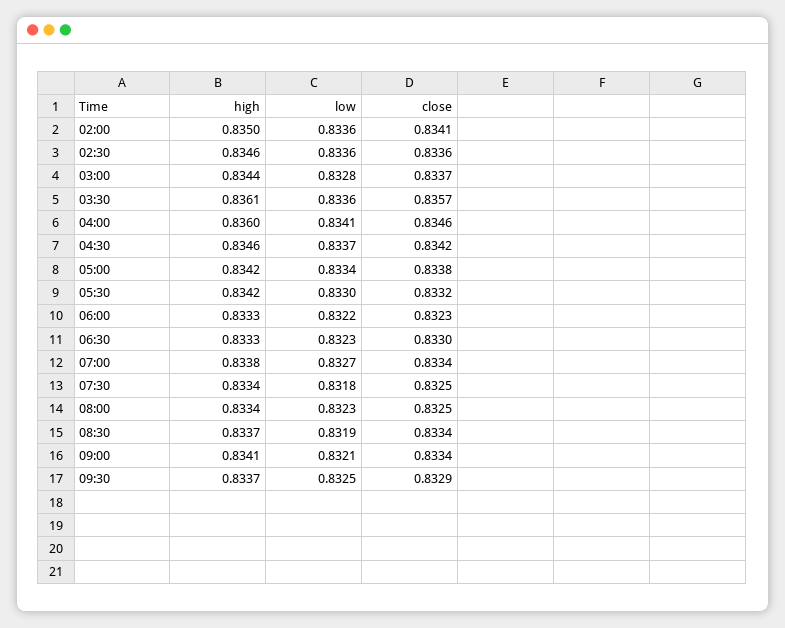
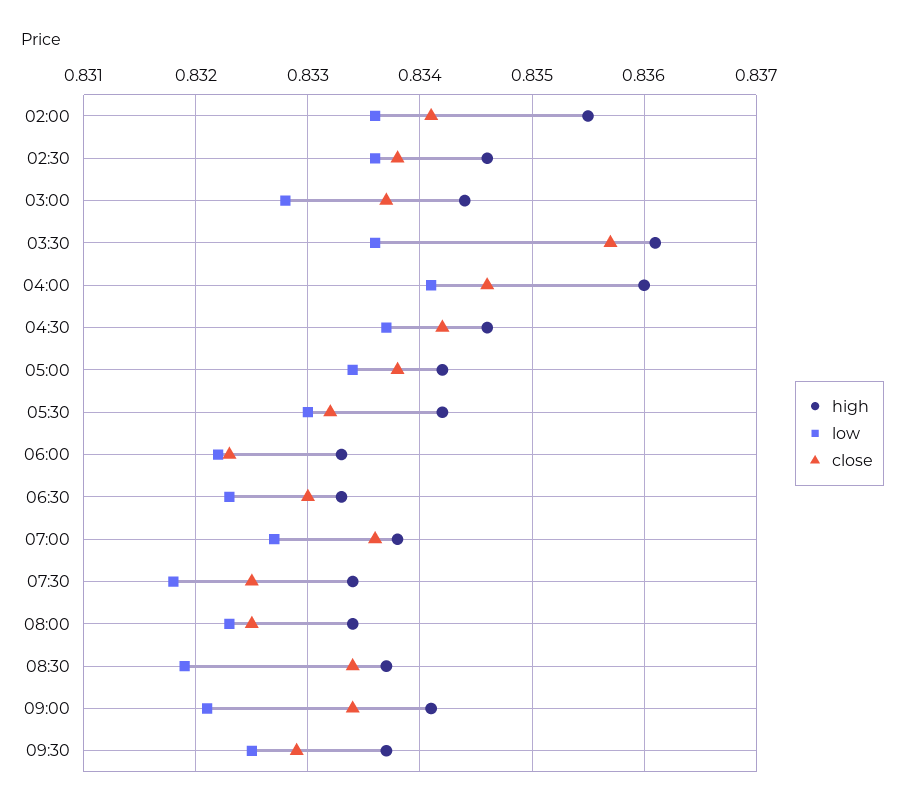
  {
    "high": {
-     "02:00": 0.835,
+     "02:00": 0.8355,
      "02:30": 0.8346,
      "03:00": 0.8344,
      "03:30": 0.8361,
      "04:00": 0.836,
      "04:30": 0.8346,
      "05:00": 0.8342,
      "05:30": 0.8342,
      "06:00": 0.8333,
      "06:30": 0.8333,
      "07:00": 0.8338,
      "07:30": 0.8334,
      "08:00": 0.8334,
      "08:30": 0.8337,
      "09:00": 0.8341,
      "09:30": 0.8337
    },
    "low": {
      "02:00": 0.8336,
      "02:30": 0.8336,
      "03:00": 0.8328,
      "03:30": 0.8336,
      "04:00": 0.8341,
      "04:30": 0.8337,
      "05:00": 0.8334,
      "05:30": 0.833,
      "06:00": 0.8322,
      "06:30": 0.8323,
      "07:00": 0.8327,
      "07:30": 0.8318,
      "08:00": 0.8323,
      "08:30": 0.8319,
      "09:00": 0.8321,
      "09:30": 0.8325
    },
    "close": {
      "02:00": 0.8341,
-     "02:30": 0.8336,
+     "02:30": 0.8338,
      "03:00": 0.8337,
      "03:30": 0.8357,
      "04:00": 0.8346,
      "04:30": 0.8342,
      "05:00": 0.8338,
      "05:30": 0.8332,
      "06:00": 0.8323,
      "06:30": 0.833,
-     "07:00": 0.8334,
+     "07:00": 0.8336,
      "07:30": 0.8325,
      "08:00": 0.8325,
      "08:30": 0.8334,
      "09:00": 0.8334,
      "09:30": 0.8329
    }
  }

